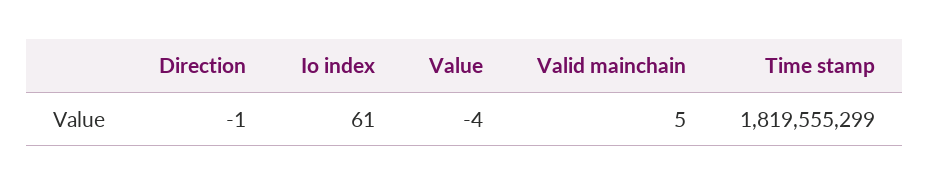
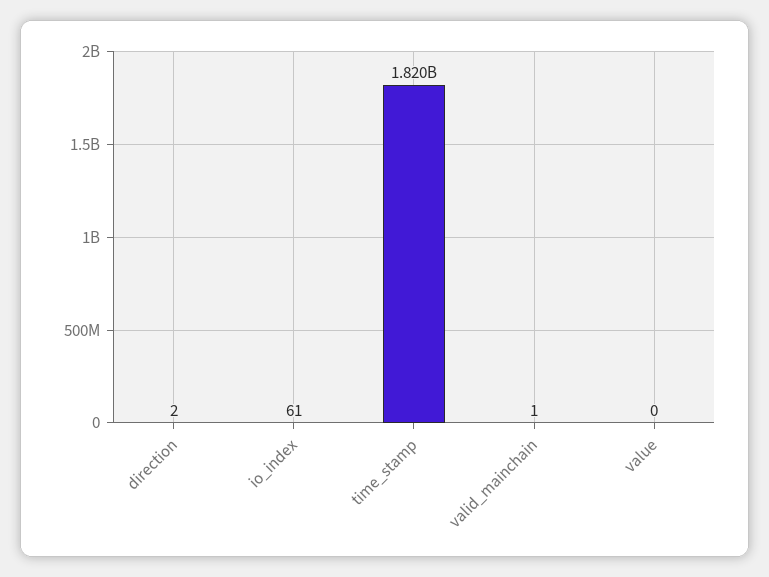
  {
-   "Direction": -1,
+   "Direction": 2,
    "Io index": 61,
-   "Value": -4,
+   "Value": 0,
-   "Valid mainchain": 5,
+   "Valid mainchain": 1,
    "Time stamp": 1819555299
  }

